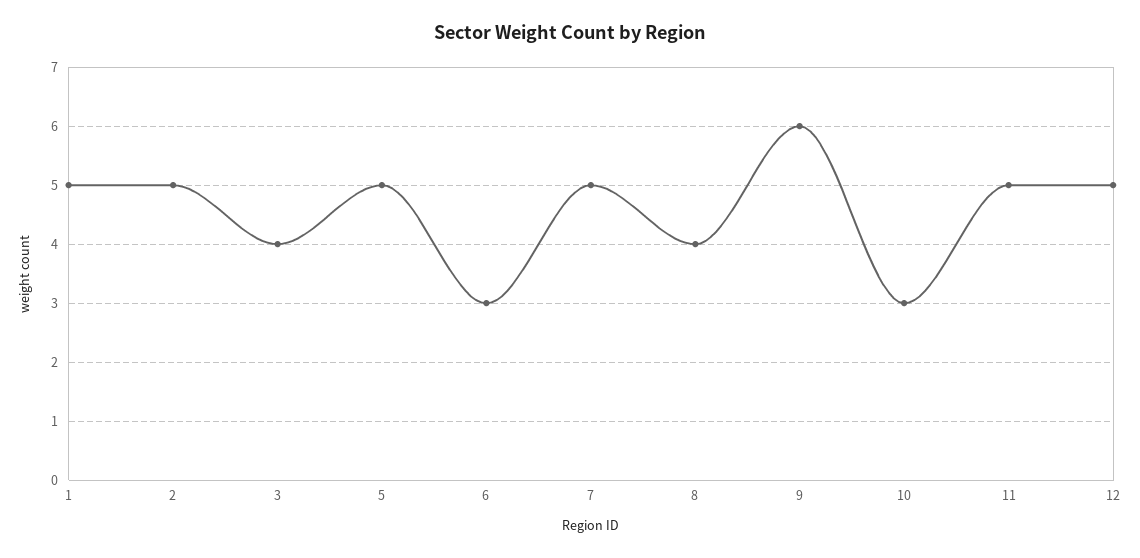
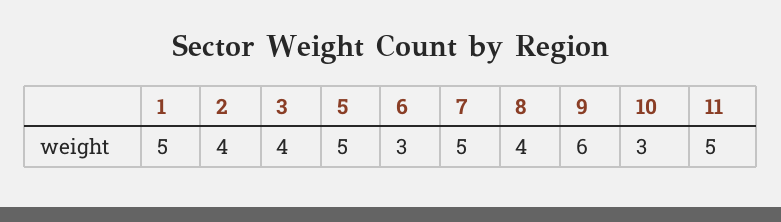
  {
    "1": 5,
-   "2": 5,
+   "2": 4,
    "3": 4,
    "5": 5,
    "6": 3,
    "7": 5,
    "8": 4,
    "9": 6,
    "10": 3,
-   "11": 5,
+   "11": 5
-   "12": 5
  }

